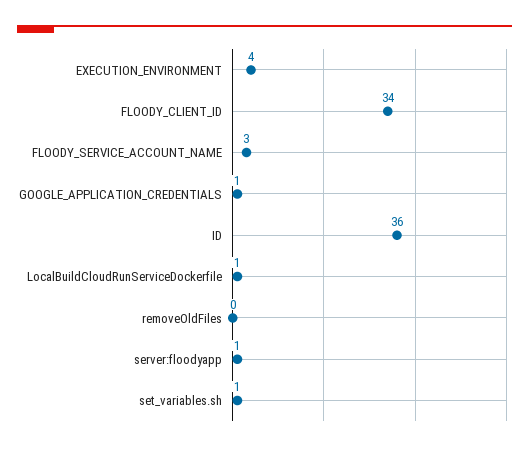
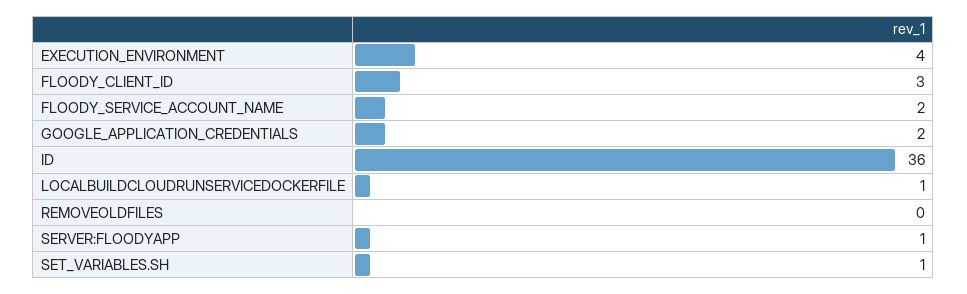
  {
    "EXECUTION_ENVIRONMENT": 4,
-   "FLOODY_CLIENT_ID": 34,
+   "FLOODY_CLIENT_ID": 3,
-   "FLOODY_SERVICE_ACCOUNT_NAME": 3,
+   "FLOODY_SERVICE_ACCOUNT_NAME": 2,
-   "GOOGLE_APPLICATION_CREDENTIALS": 1,
+   "GOOGLE_APPLICATION_CREDENTIALS": 2,
    "ID": 36,
    "LocalBuildCloudRunServiceDockerfile": 1,
    "removeOldFiles": 0,
    "server:floodyapp": 1,
    "set_variables.sh": 1
  }

